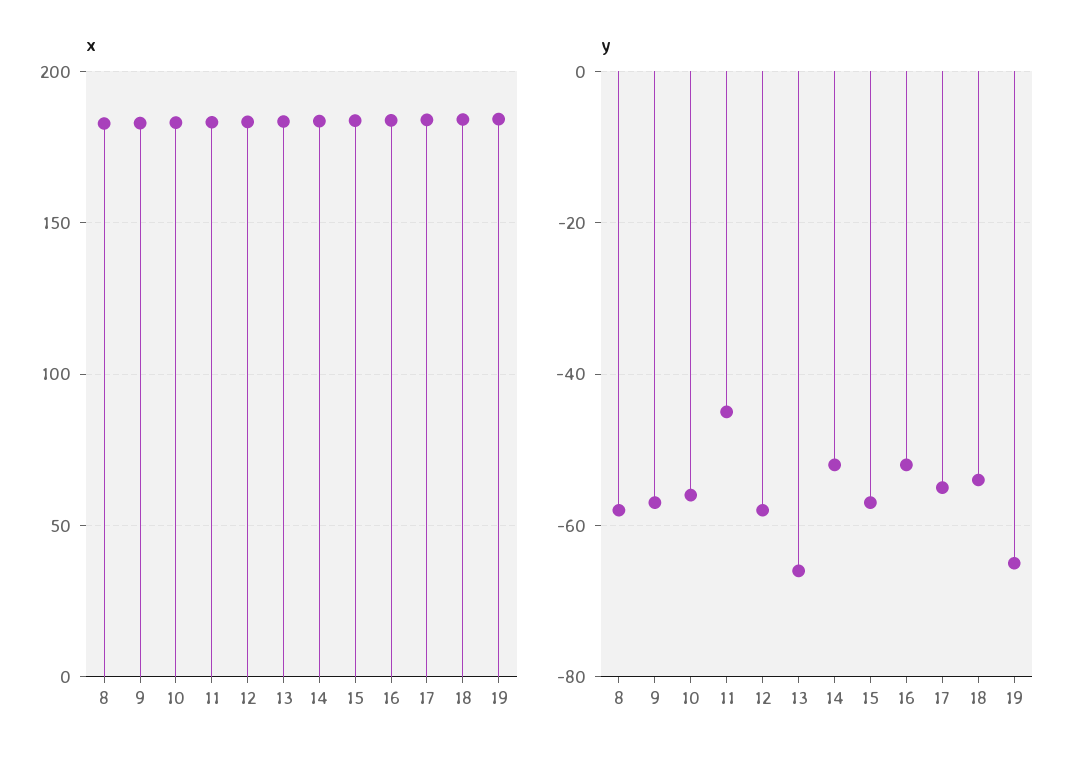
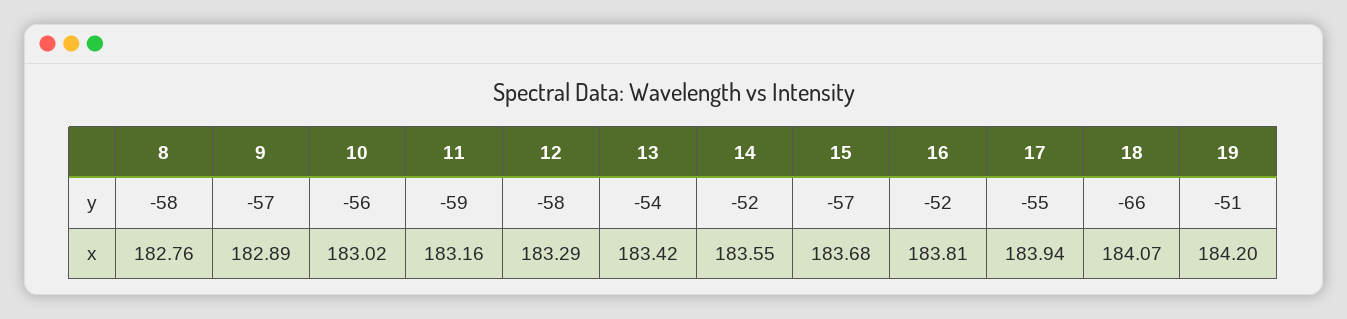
  {
    "x": {
      "8": 182.76,
      "9": 182.89,
      "10": 183.02,
      "11": 183.16,
      "12": 183.29,
      "13": 183.42,
      "14": 183.55,
      "15": 183.68,
      "16": 183.81,
      "17": 183.94,
      "18": 184.07,
      "19": 184.2
    },
    "y": {
      "8": -58,
      "9": -57,
      "10": -56,
-     "11": -45,
+     "11": -59,
      "12": -58,
-     "13": -65,
+     "13": -54,
      "14": -52,
      "15": -57,
      "16": -52,
      "17": -55,
-     "18": -55,
+     "18": -66,
-     "19": -65
+     "19": -51
    }
  }

